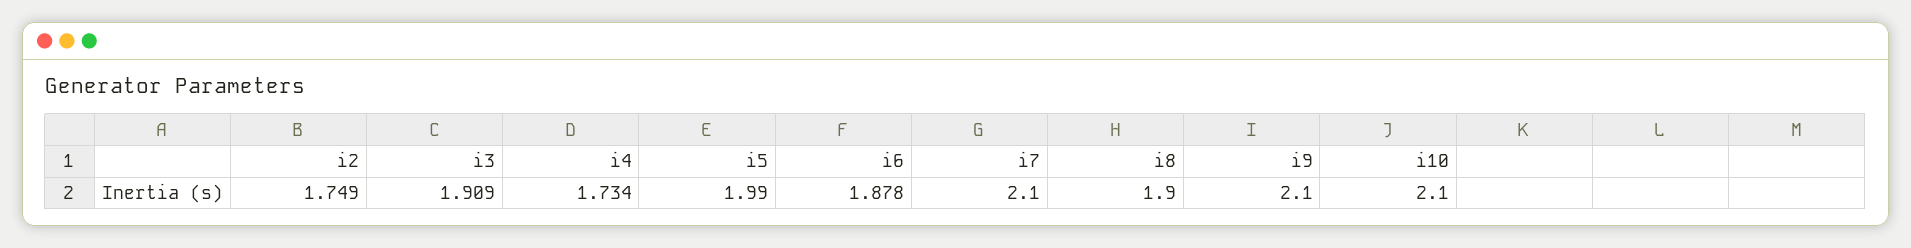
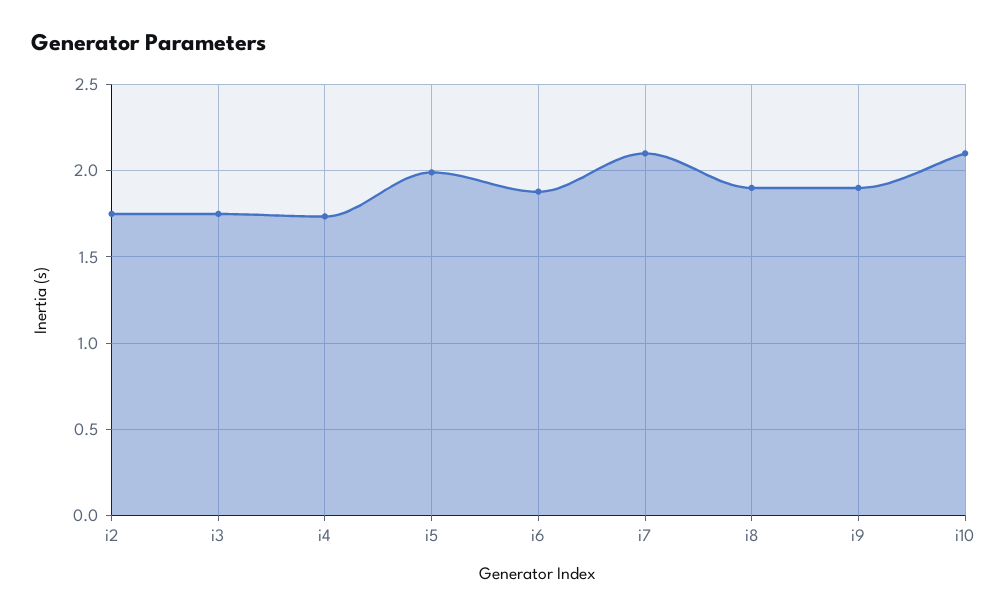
  {
    "i2": 1.749,
-   "i3": 1.909,
+   "i3": 1.75,
    "i4": 1.734,
    "i5": 1.99,
    "i6": 1.878,
    "i7": 2.1,
    "i8": 1.9,
-   "i9": 2.1,
+   "i9": 1.9,
    "i10": 2.1
  }

